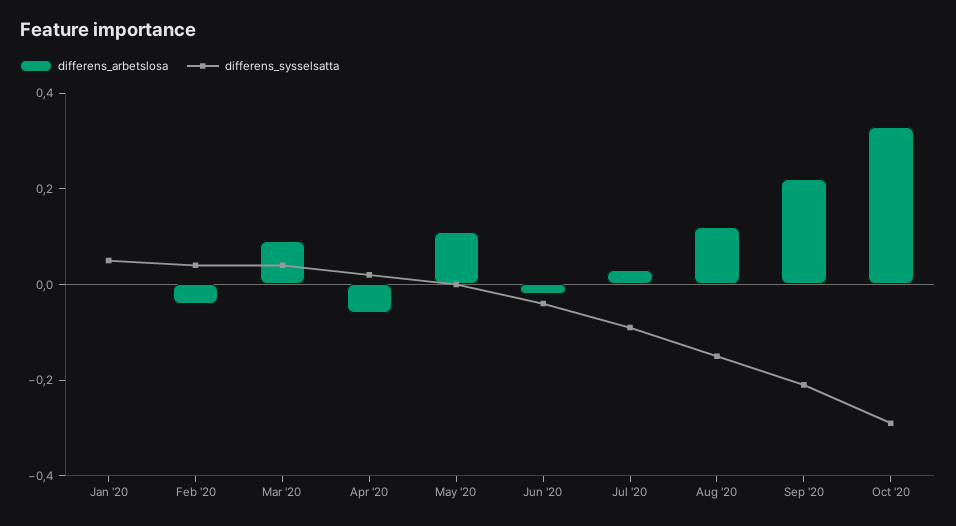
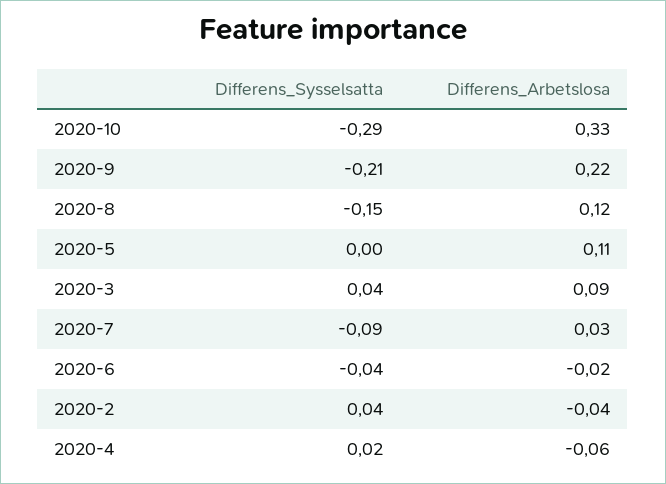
  {
    "differens_arbetslosa": {
-     "Jan '20": 0,
      "Feb '20": -0.04,
      "Mar '20": 0.09,
      "Apr '20": -0.06,
      "May '20": 0.11,
      "Jun '20": -0.02,
      "Jul '20": 0.03,
      "Aug '20": 0.12,
      "Sep '20": 0.22,
      "Oct '20": 0.33
    },
    "differens_sysselsatta": {
-     "Jan '20": 0.05,
      "Feb '20": 0.04,
      "Mar '20": 0.04,
      "Apr '20": 0.02,
      "May '20": 0,
      "Jun '20": -0.04,
      "Jul '20": -0.09,
      "Aug '20": -0.15,
      "Sep '20": -0.21,
      "Oct '20": -0.29
    }
  }

